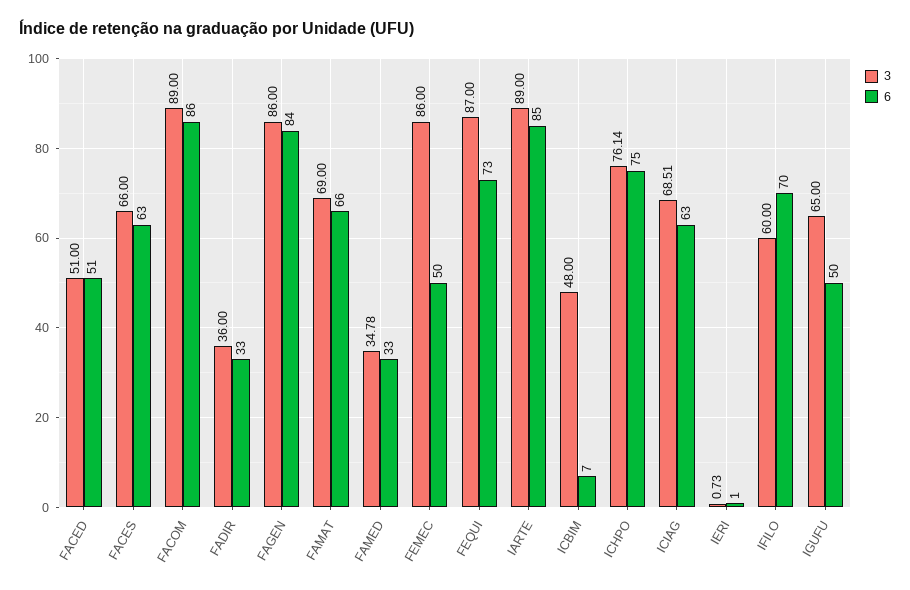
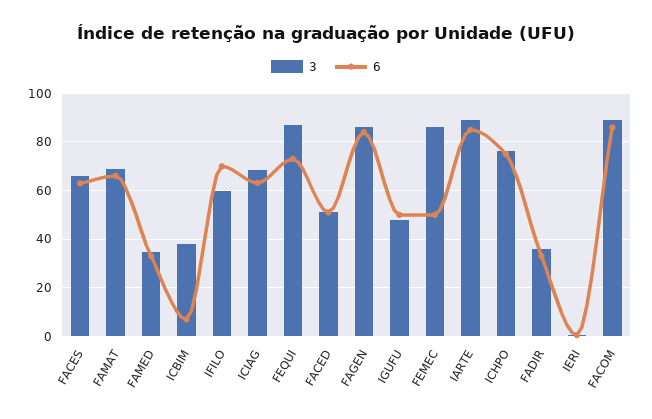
  {
    "3": {
      "FACED": 51,
      "FACES": 66,
      "FACOM": 89,
      "FADIR": 36,
      "FAGEN": 86,
      "FAMAT": 69,
      "FAMED": 34.78,
      "FEMEC": 86,
      "FEQUI": 87,
      "IARTE": 89,
-     "ICBIM": 48,
+     "ICBIM": 37.5,
      "ICHPO": 76.14,
      "ICIAG": 68.51,
      "IERI": 0.73,
      "IFILO": 60,
-     "IGUFU": 65
+     "IGUFU": 47.5
    },
    "6": {
      "FACED": 51,
      "FACES": 63,
      "FACOM": 86,
      "FADIR": 33,
      "FAGEN": 84,
      "FAMAT": 66,
      "FAMED": 33,
      "FEMEC": 50,
      "FEQUI": 73,
      "IARTE": 85,
      "ICBIM": 7,
      "ICHPO": 75,
      "ICIAG": 63,
      "IERI": 1,
      "IFILO": 70,
      "IGUFU": 50
    }
  }

